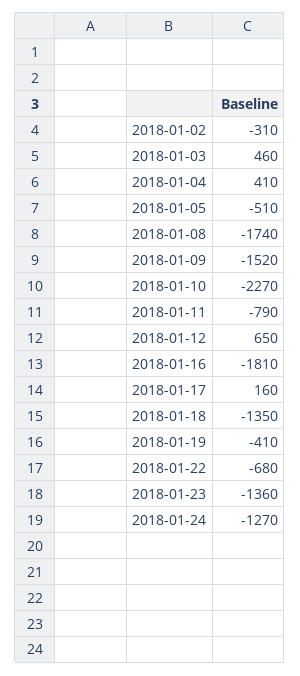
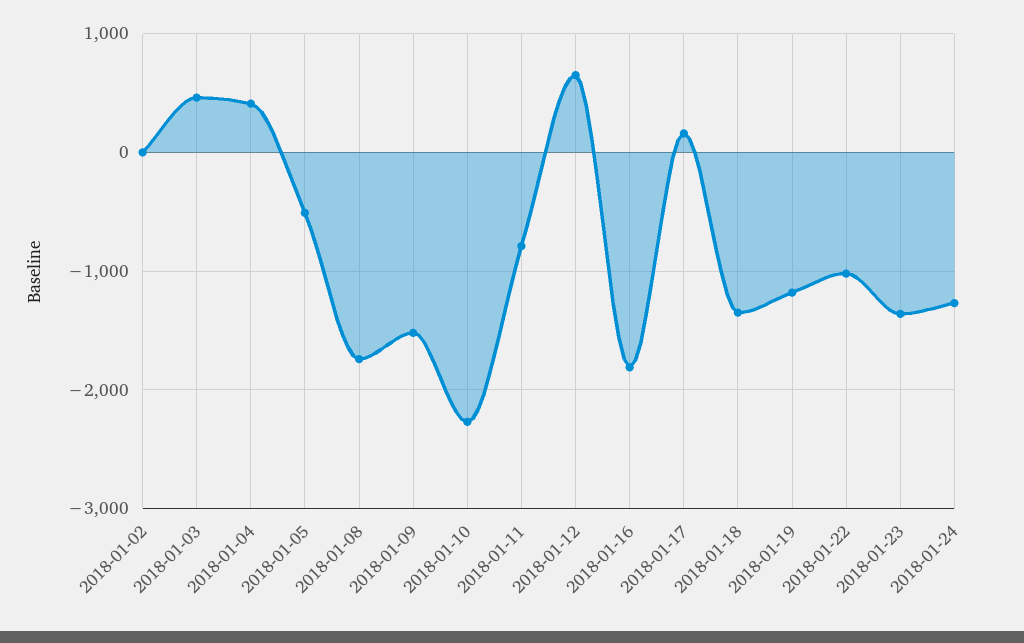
  {
-   "2018-01-02": -310,
+   "2018-01-02": 0,
    "2018-01-03": 460,
    "2018-01-04": 410,
    "2018-01-05": -510,
    "2018-01-08": -1740,
    "2018-01-09": -1520,
    "2018-01-10": -2270,
    "2018-01-11": -790,
    "2018-01-12": 650,
    "2018-01-16": -1810,
    "2018-01-17": 160,
    "2018-01-18": -1350,
-   "2018-01-19": -410,
+   "2018-01-19": -1200,
-   "2018-01-22": -680,
+   "2018-01-22": -1000,
    "2018-01-23": -1360,
    "2018-01-24": -1270
  }

